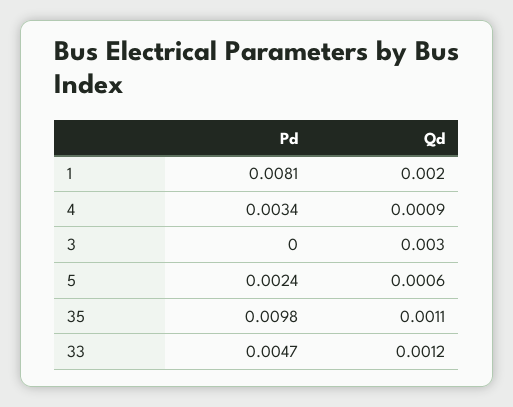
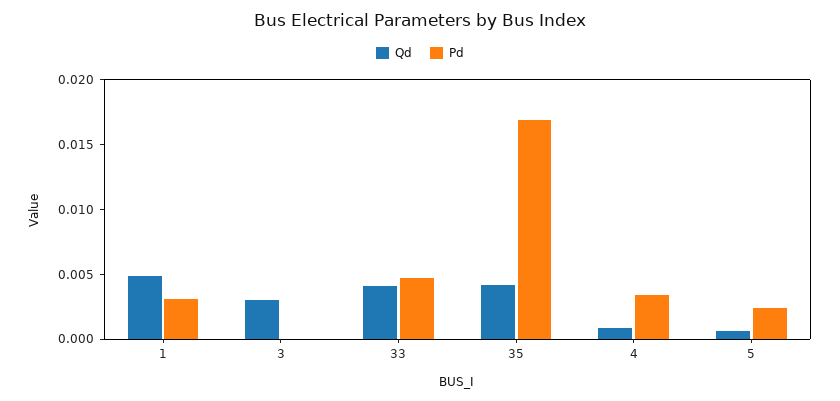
  {
    "Pd": {
-     "1": 0.0081,
+     "1": 0.003,
      "4": 0.0034,
      "3": 0,
      "5": 0.0024,
-     "35": 0.0098,
+     "35": 0.017,
      "33": 0.0047
    },
    "Qd": {
-     "1": 0.002,
+     "1": 0.005,
      "4": 0.0009,
      "3": 0.003,
      "5": 0.0006,
-     "35": 0.0011,
+     "35": 0.004,
-     "33": 0.0012
+     "33": 0.004
    }
  }

